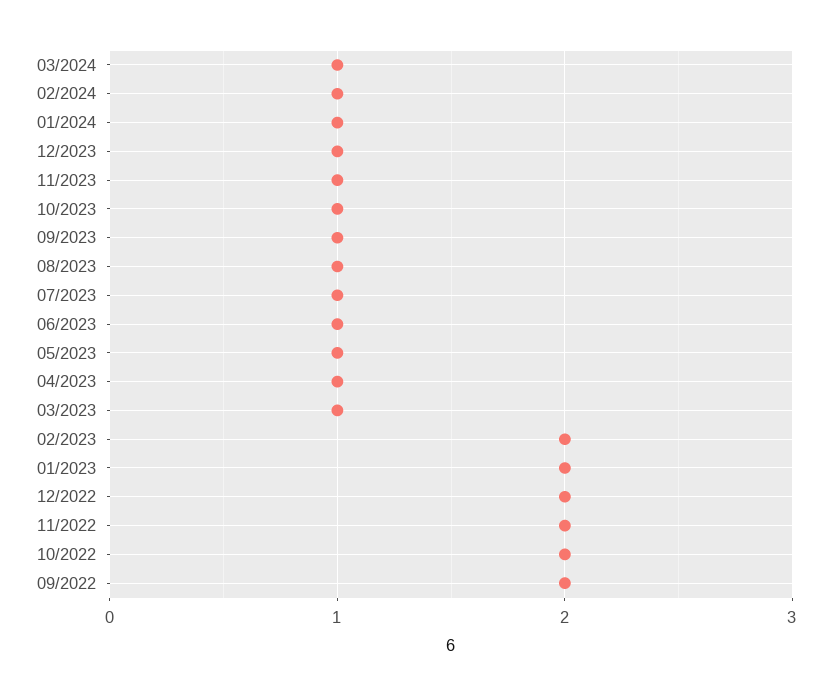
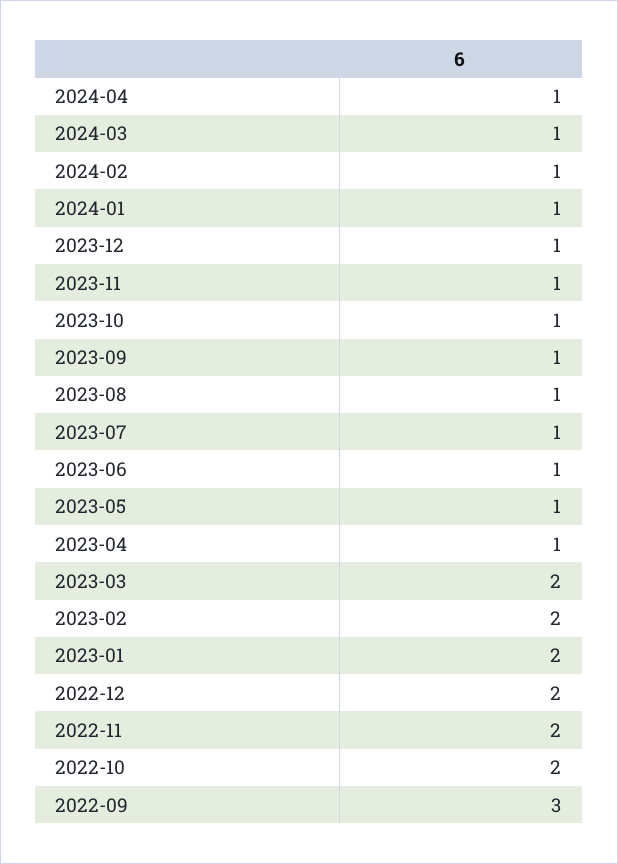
  {
    "03/2024": 1,
    "02/2024": 1,
    "01/2024": 1,
    "12/2023": 1,
    "11/2023": 1,
    "10/2023": 1,
    "09/2023": 1,
    "08/2023": 1,
    "07/2023": 1,
    "06/2023": 1,
    "05/2023": 1,
    "04/2023": 1,
-   "03/2023": 1,
+   "03/2023": 2,
    "02/2023": 2,
    "01/2023": 2,
    "12/2022": 2,
    "11/2022": 2,
    "10/2022": 2,
-   "09/2022": 2
+   "09/2022": 3,
+   "2024-04": 1
  }

